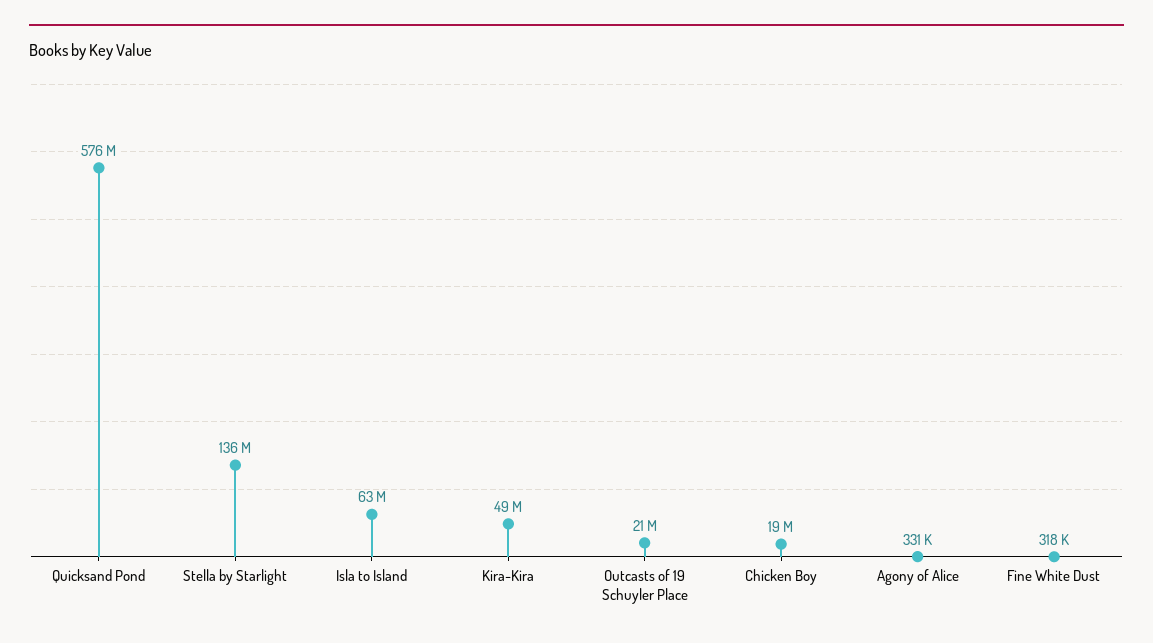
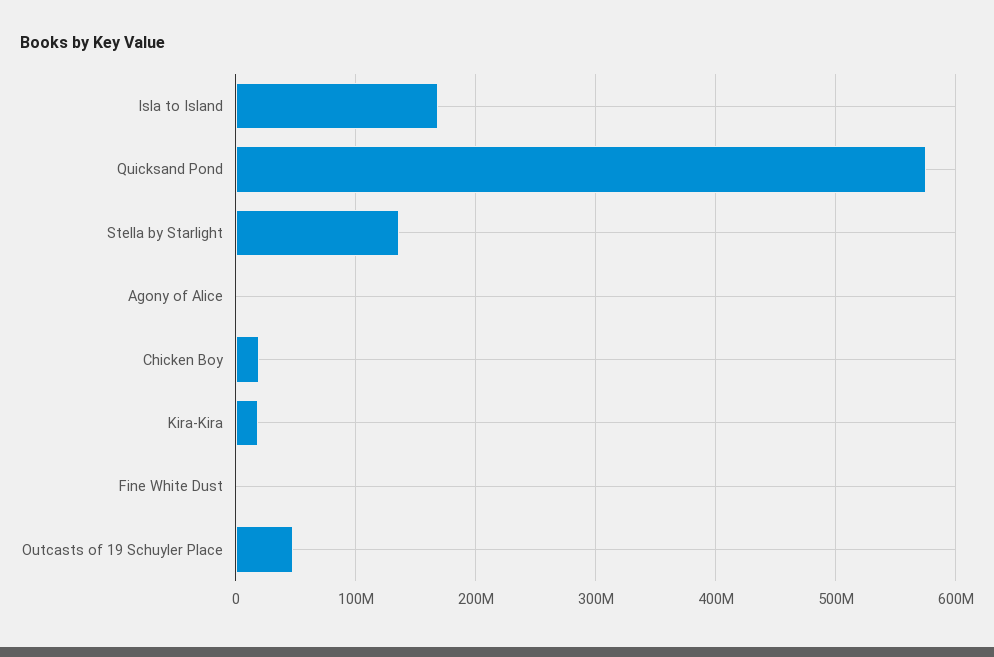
  {
    "Quicksand Pond": 576000000,
    "Stella by Starlight": 136000000,
-   "Isla to Island": 63000000,
+   "Isla to Island": 170000000,
-   "Kira-Kira": 49000000,
+   "Kira-Kira": 20000000,
-   "Outcasts of 19 Schuyler Place": 21000000,
+   "Outcasts of 19 Schuyler Place": 50000000,
    "Chicken Boy": 19000000,
    "Agony of Alice": 331000,
    "Fine White Dust": 318000
  }

